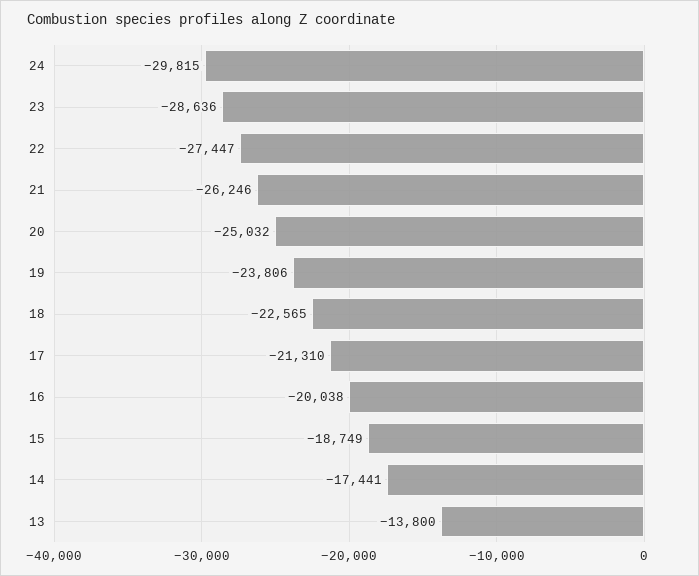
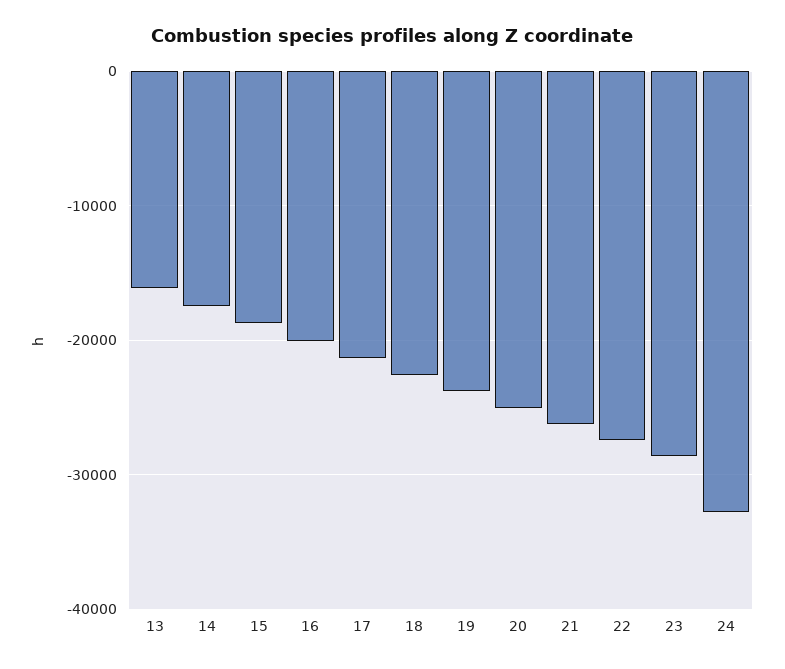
  {
-   "24": -29815,
+   "24": -33000,
    "23": -28636,
    "22": -27447,
    "21": -26246,
    "20": -25032,
    "19": -23806,
    "18": -22565,
    "17": -21310,
    "16": -20038,
    "15": -18749,
    "14": -17441,
-   "13": -13800
+   "13": -16000
  }

